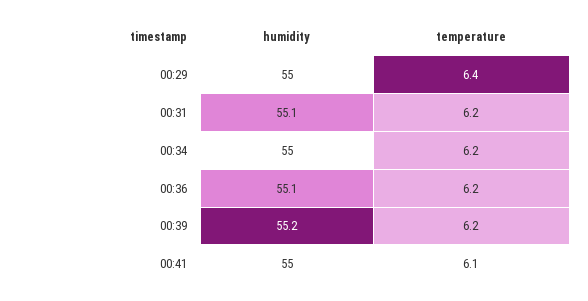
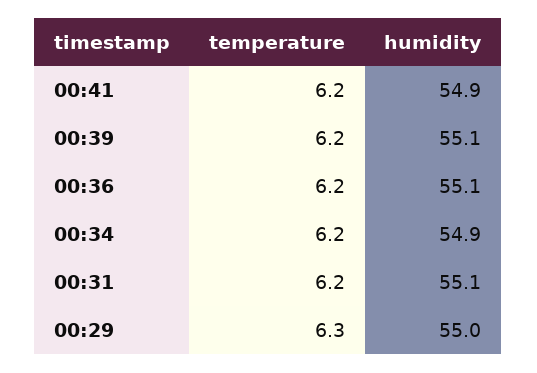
  {
    "humidity": {
      "00:29": 55,
      "00:31": 55.1,
-     "00:34": 55,
+     "00:34": 54.9,
      "00:36": 55.1,
-     "00:39": 55.2,
+     "00:39": 55.1,
-     "00:41": 55
+     "00:41": 54.9
    },
    "temperature": {
-     "00:29": 6.4,
+     "00:29": 6.3,
      "00:31": 6.2,
      "00:34": 6.2,
      "00:36": 6.2,
      "00:39": 6.2,
-     "00:41": 6.1
+     "00:41": 6.2
    }
  }

